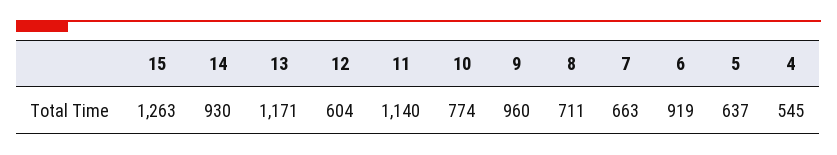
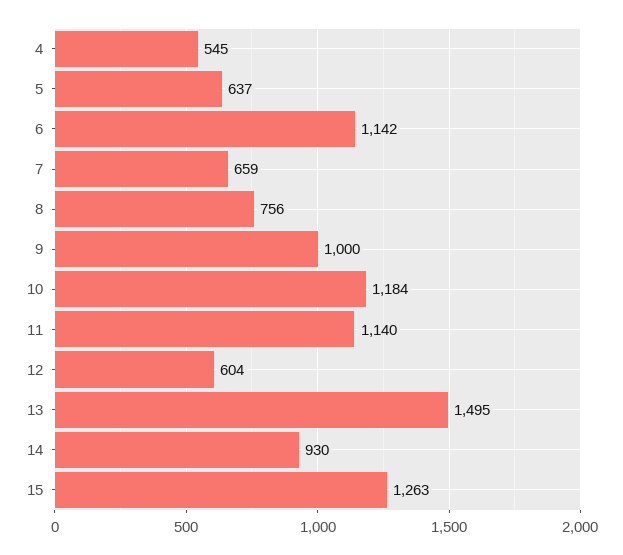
  {
    "15": 1263,
    "14": 930,
-   "13": 1171,
+   "13": 1495,
    "12": 604,
    "11": 1140,
-   "10": 774,
+   "10": 1184,
-   "9": 960,
+   "9": 1000,
-   "8": 711,
+   "8": 756,
-   "7": 663,
+   "7": 659,
-   "6": 919,
+   "6": 1142,
    "5": 637,
    "4": 545
  }

